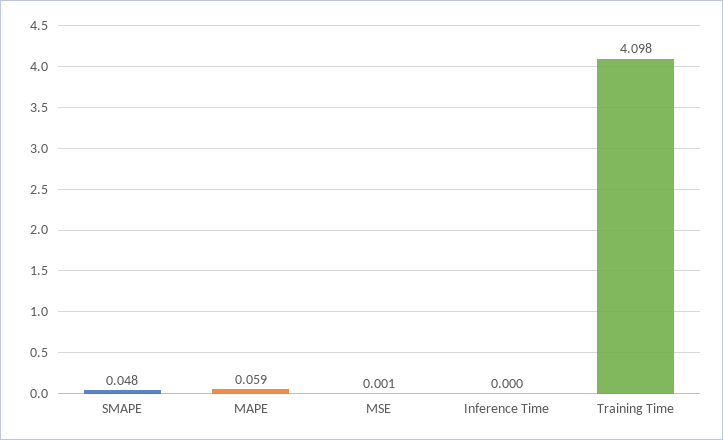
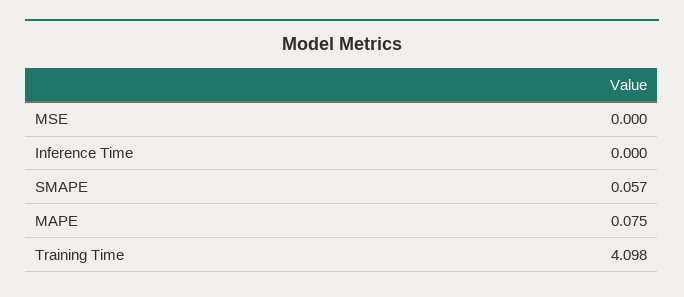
  {
-   "SMAPE": 0.048,
+   "SMAPE": 0.057,
-   "MAPE": 0.059,
+   "MAPE": 0.075,
-   "MSE": 0.001,
+   "MSE": 0,
    "Inference Time": 0,
    "Training Time": 4.098
  }

